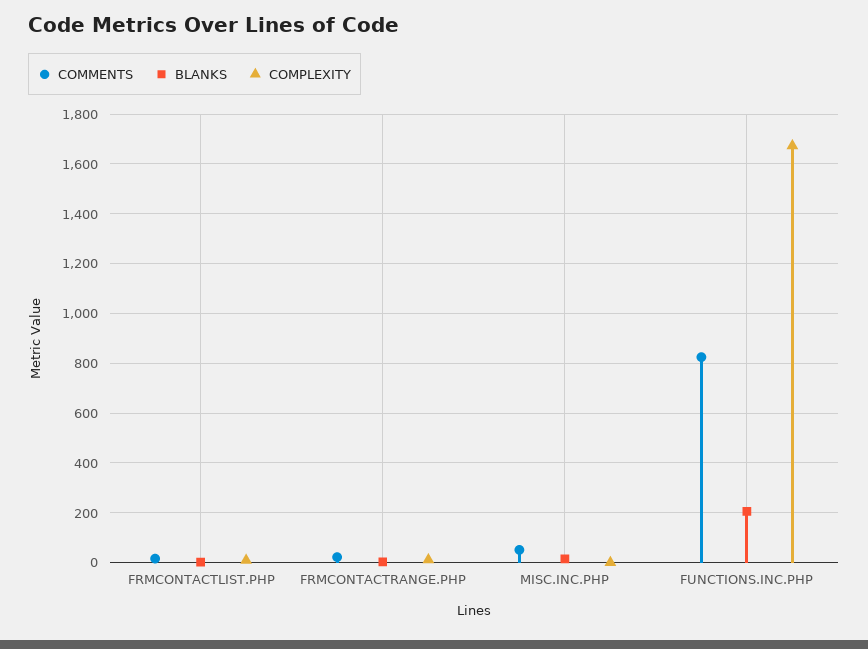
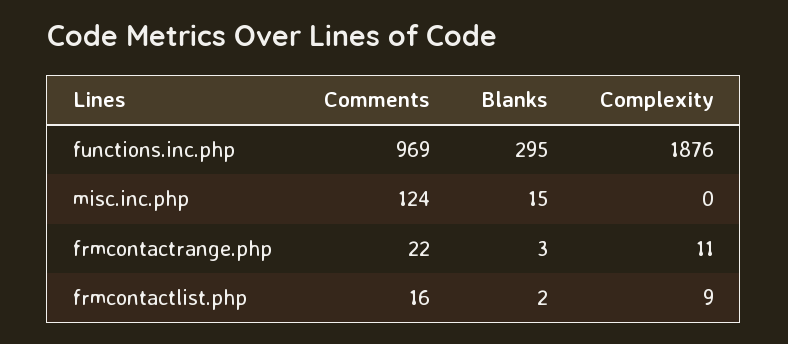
  {
    "COMMENTS": {
      "FRMCONTACTLIST.PHP": 16,
      "FRMCONTACTRANGE.PHP": 22,
-     "MISC.INC.PHP": 50,
+     "MISC.INC.PHP": 124,
-     "FUNCTIONS.INC.PHP": 825
+     "FUNCTIONS.INC.PHP": 969
    },
    "BLANKS": {
      "FRMCONTACTLIST.PHP": 2,
      "FRMCONTACTRANGE.PHP": 3,
      "MISC.INC.PHP": 15,
-     "FUNCTIONS.INC.PHP": 200
+     "FUNCTIONS.INC.PHP": 295
    },
    "COMPLEXITY": {
      "FRMCONTACTLIST.PHP": 9,
      "FRMCONTACTRANGE.PHP": 11,
      "MISC.INC.PHP": 0,
-     "FUNCTIONS.INC.PHP": 1675
+     "FUNCTIONS.INC.PHP": 1876
    }
  }

